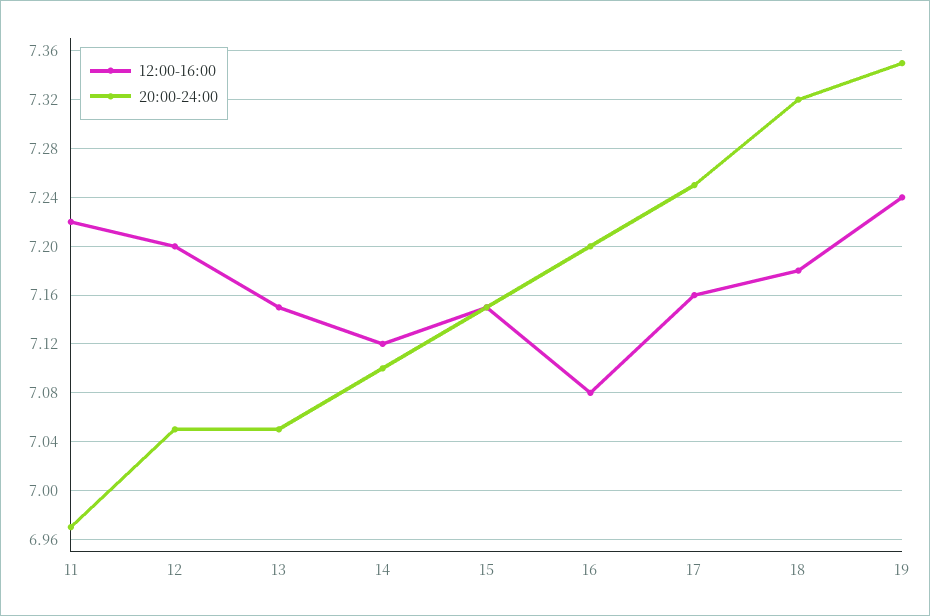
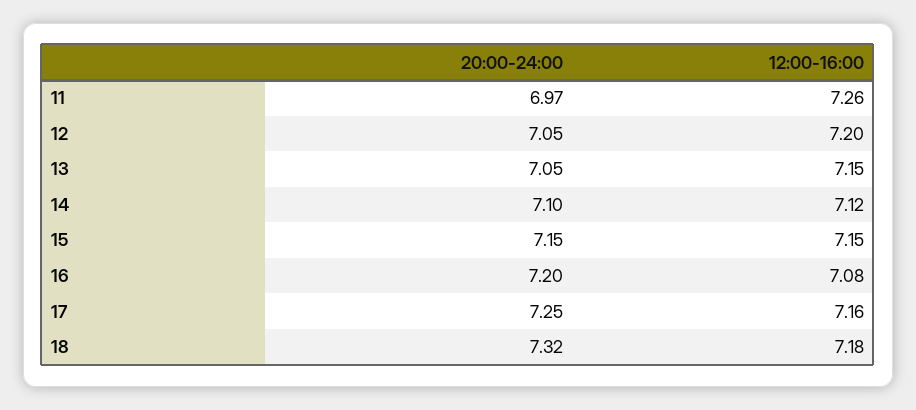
  {
    "12:00-16:00": {
-     "11": 7.22,
+     "11": 7.26,
      "12": 7.2,
      "13": 7.15,
      "14": 7.12,
      "15": 7.15,
      "16": 7.08,
      "17": 7.16,
-     "18": 7.18,
+     "18": 7.18
-     "19": 7.24
    },
    "20:00-24:00": {
      "11": 6.97,
      "12": 7.05,
      "13": 7.05,
      "14": 7.1,
      "15": 7.15,
      "16": 7.2,
      "17": 7.25,
-     "18": 7.32,
+     "18": 7.32
-     "19": 7.35
    }
  }

